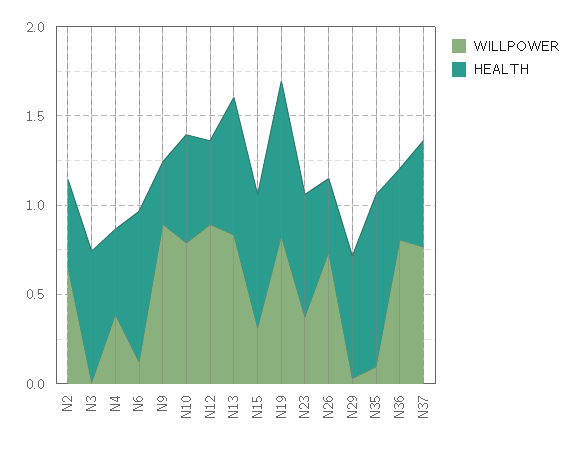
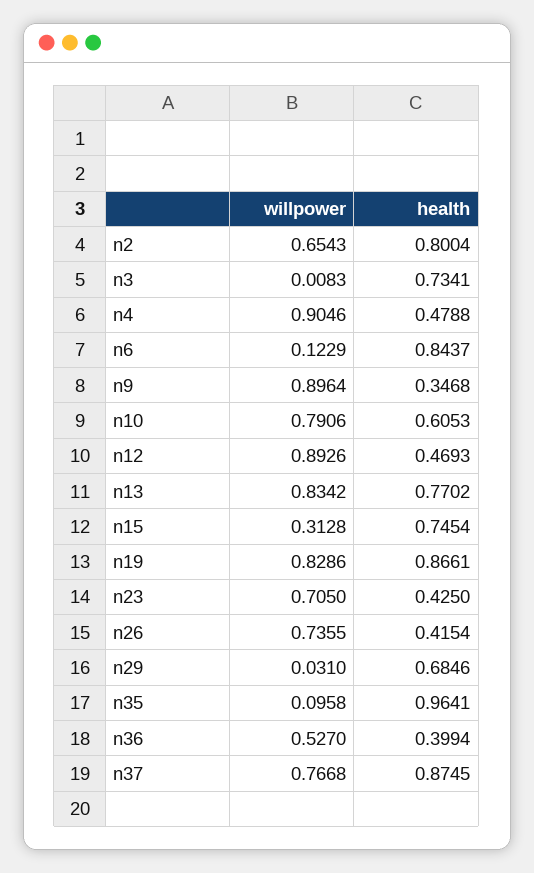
  {
    "WILLPOWER": {
      "N2": 0.6543,
      "N3": 0.0083,
-     "N4": 0.4,
+     "N4": 0.9046,
      "N6": 0.1229,
      "N9": 0.8964,
      "N10": 0.7906,
      "N12": 0.8926,
      "N13": 0.8342,
      "N15": 0.3128,
      "N19": 0.8286,
-     "N23": 0.4,
+     "N23": 0.705,
      "N26": 0.7355,
      "N29": 0.031,
      "N35": 0.0958,
-     "N36": 0.8,
+     "N36": 0.527,
      "N37": 0.7668
    },
    "HEALTH": {
-     "N2": 0.5,
+     "N2": 0.8004,
      "N3": 0.7341,
      "N4": 0.4788,
      "N6": 0.8437,
      "N9": 0.3468,
      "N10": 0.6053,
      "N12": 0.4693,
      "N13": 0.7702,
      "N15": 0.7454,
      "N19": 0.8661,
-     "N23": 0.7,
+     "N23": 0.425,
      "N26": 0.4154,
      "N29": 0.6846,
      "N35": 0.9641,
      "N36": 0.3994,
-     "N37": 0.6
+     "N37": 0.8745
    }
  }

